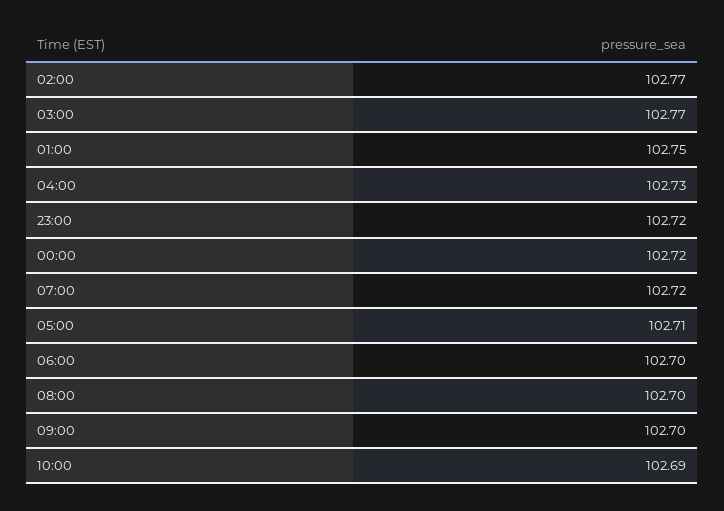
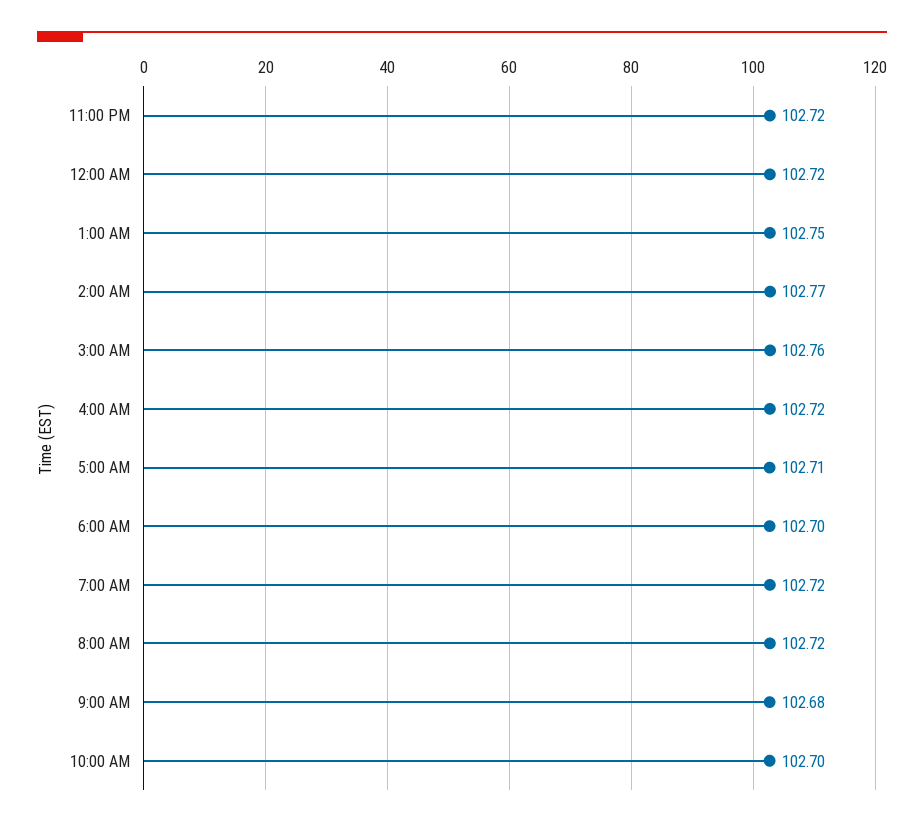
  {
    "02:00": 102.77,
-   "03:00": 102.77,
+   "03:00": 102.76,
    "01:00": 102.75,
-   "04:00": 102.73,
+   "04:00": 102.72,
    "23:00": 102.72,
    "00:00": 102.72,
    "07:00": 102.72,
    "05:00": 102.71,
    "06:00": 102.7,
-   "08:00": 102.7,
+   "08:00": 102.72,
-   "09:00": 102.7,
+   "09:00": 102.68,
-   "10:00": 102.69
+   "10:00": 102.7
  }

